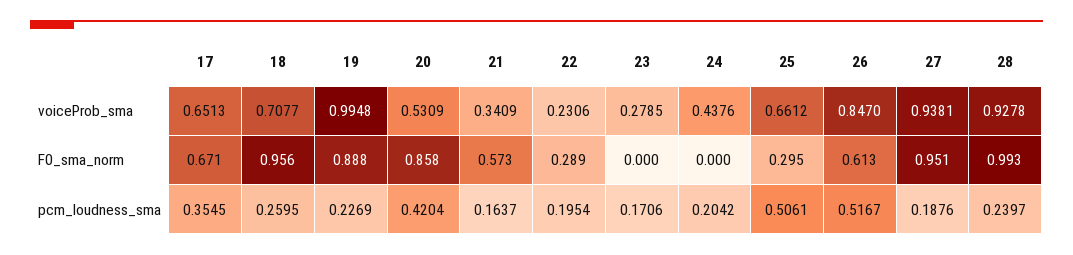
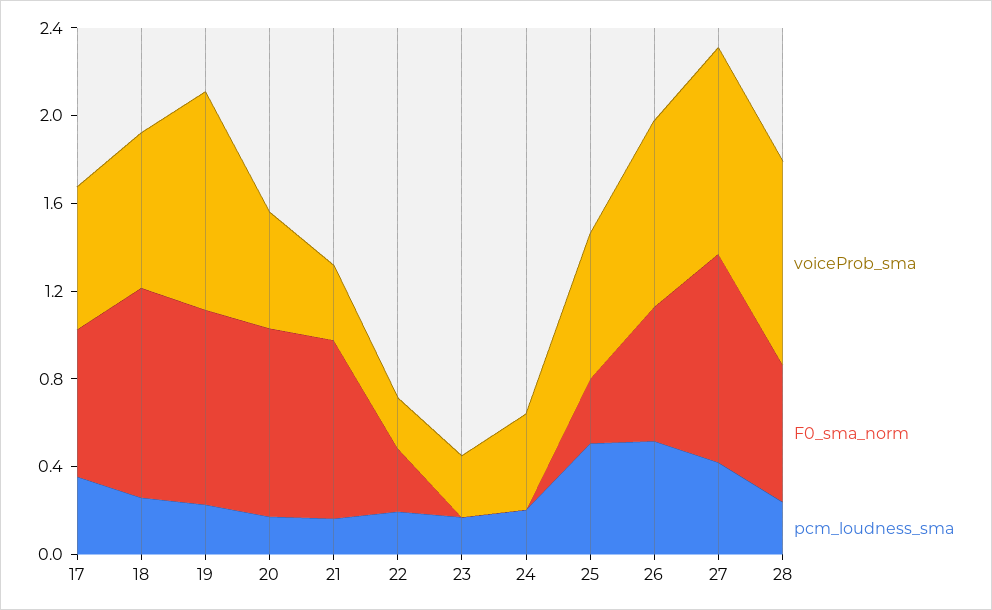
  {
    "voiceProb_sma": {
      "17": 0.6513,
      "18": 0.7077,
      "19": 0.9948,
      "20": 0.5309,
      "21": 0.3409,
      "22": 0.2306,
      "23": 0.2785,
      "24": 0.4376,
      "25": 0.6612,
      "26": 0.847,
      "27": 0.9381,
      "28": 0.9278
    },
    "F0_sma_norm": {
      "17": 0.671,
      "18": 0.956,
      "19": 0.888,
      "20": 0.858,
-     "21": 0.573,
+     "21": 0.8,
      "22": 0.289,
      "23": 0,
      "24": 0,
      "25": 0.295,
      "26": 0.613,
      "27": 0.951,
-     "28": 0.993
+     "28": 0.6
    },
    "pcm_loudness_sma": {
      "17": 0.3545,
      "18": 0.2595,
      "19": 0.2269,
-     "20": 0.4204,
+     "20": 0.2,
      "21": 0.1637,
      "22": 0.1954,
      "23": 0.1706,
      "24": 0.2042,
      "25": 0.5061,
      "26": 0.5167,
-     "27": 0.1876,
+     "27": 0.4,
      "28": 0.2397
    }
  }

